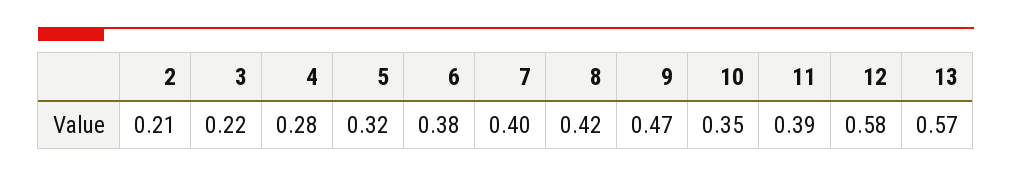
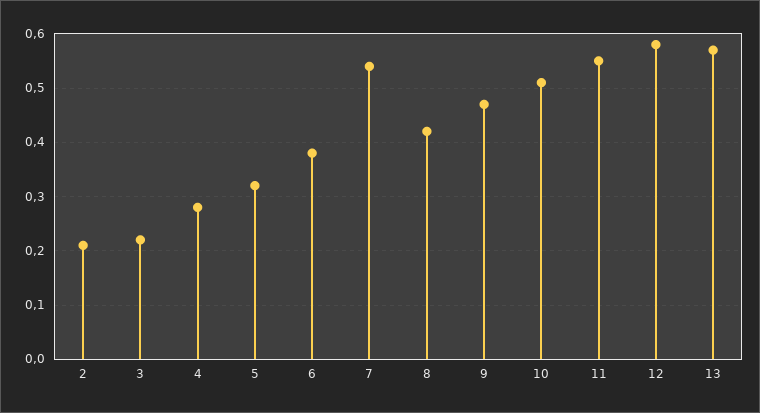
  {
    "2": 0.21,
    "3": 0.22,
    "4": 0.28,
    "5": 0.32,
    "6": 0.38,
-   "7": 0.4,
+   "7": 0.55,
    "8": 0.42,
    "9": 0.47,
-   "10": 0.35,
+   "10": 0.5,
-   "11": 0.39,
+   "11": 0.55,
    "12": 0.58,
    "13": 0.57
  }

